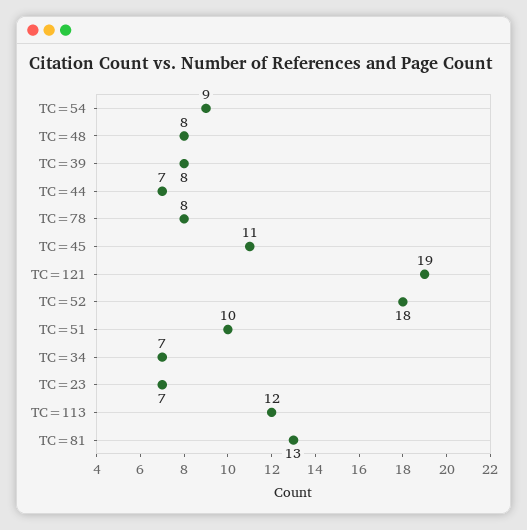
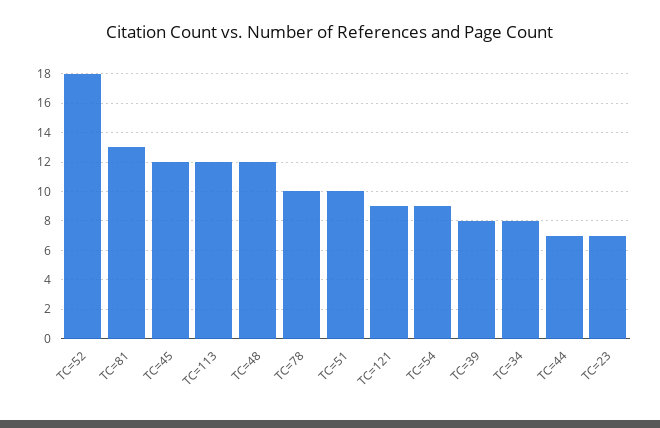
  {
    "TC=54": 9,
-   "TC=48": 8,
+   "TC=48": 12,
    "TC=39": 8,
    "TC=44": 7,
-   "TC=78": 8,
+   "TC=78": 10,
-   "TC=45": 11,
+   "TC=45": 12,
-   "TC=121": 19,
+   "TC=121": 9,
    "TC=52": 18,
    "TC=51": 10,
-   "TC=34": 7,
+   "TC=34": 8,
    "TC=23": 7,
    "TC=113": 12,
    "TC=81": 13
  }

